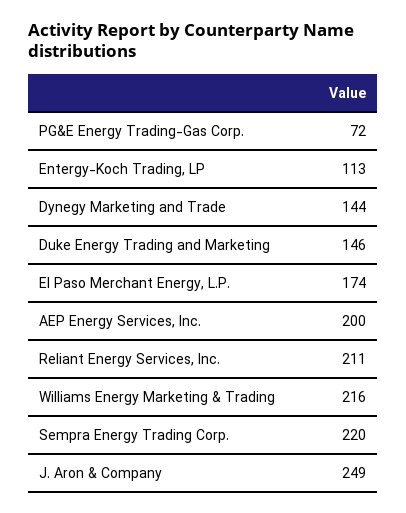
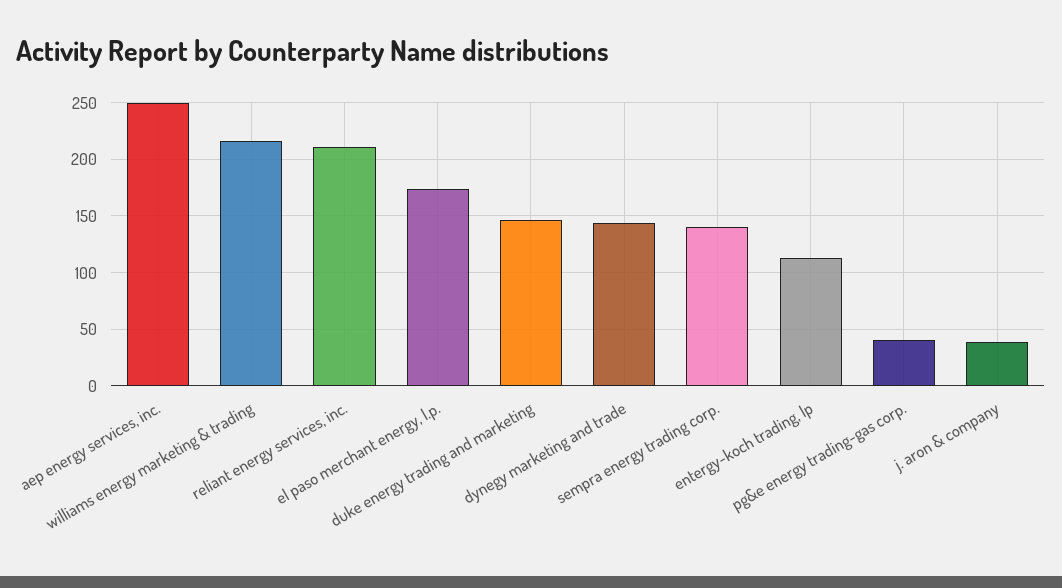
  {
-   "PG&E Energy Trading-Gas Corp.": 72,
+   "PG&E Energy Trading-Gas Corp.": 40,
    "Entergy-Koch Trading, LP": 113,
    "Dynegy Marketing and Trade": 144,
    "Duke Energy Trading and Marketing": 146,
    "El Paso Merchant Energy, L.P.": 174,
-   "AEP Energy Services, Inc.": 200,
+   "AEP Energy Services, Inc.": 250,
    "Reliant Energy Services, Inc.": 211,
    "Williams Energy Marketing & Trading": 216,
-   "Sempra Energy Trading Corp.": 220,
+   "Sempra Energy Trading Corp.": 140,
-   "J. Aron & Company": 249
+   "J. Aron & Company": 40
  }

